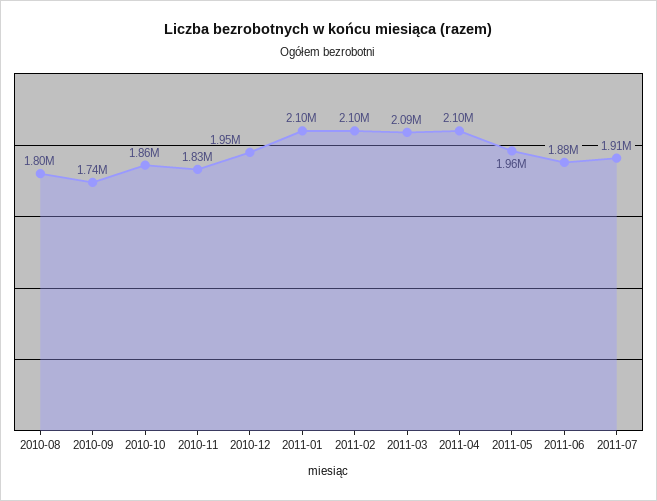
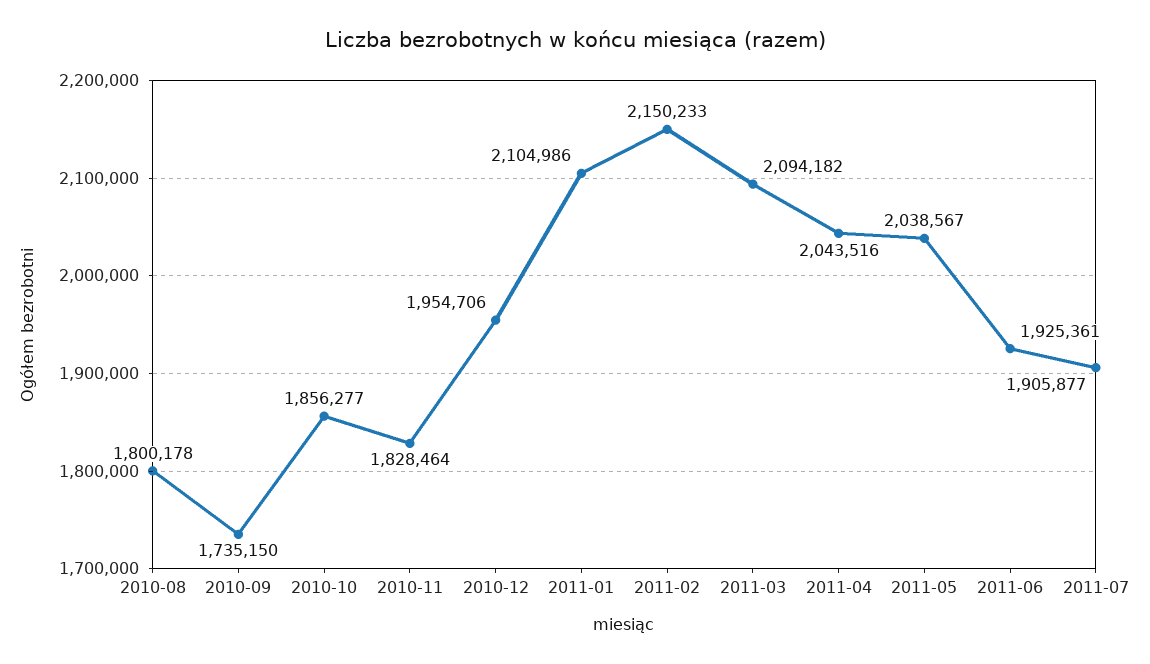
  {
    "2010-08": 1800178,
    "2010-09": 1735150,
    "2010-10": 1856277,
    "2010-11": 1828464,
    "2010-12": 1954706,
    "2011-01": 2104986,
-   "2011-02": 2100000,
+   "2011-02": 2150233,
    "2011-03": 2094182,
-   "2011-04": 2100000,
+   "2011-04": 2043516,
-   "2011-05": 1960000,
+   "2011-05": 2038567,
-   "2011-06": 1880000,
+   "2011-06": 1925361,
    "2011-07": 1905877
  }

